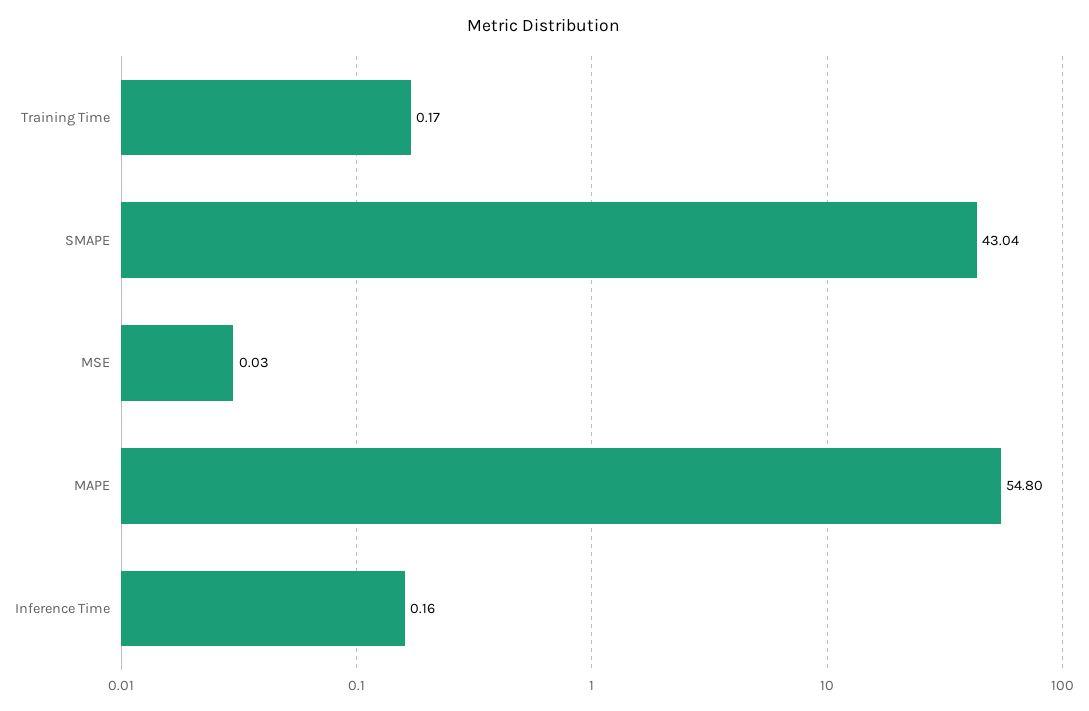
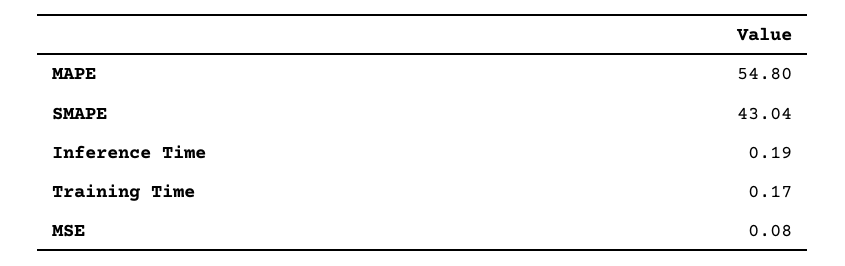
  {
    "Training Time": 0.17,
    "SMAPE": 43.04,
-   "MSE": 0.03,
+   "MSE": 0.08,
    "MAPE": 54.8,
-   "Inference Time": 0.16
+   "Inference Time": 0.19
  }

